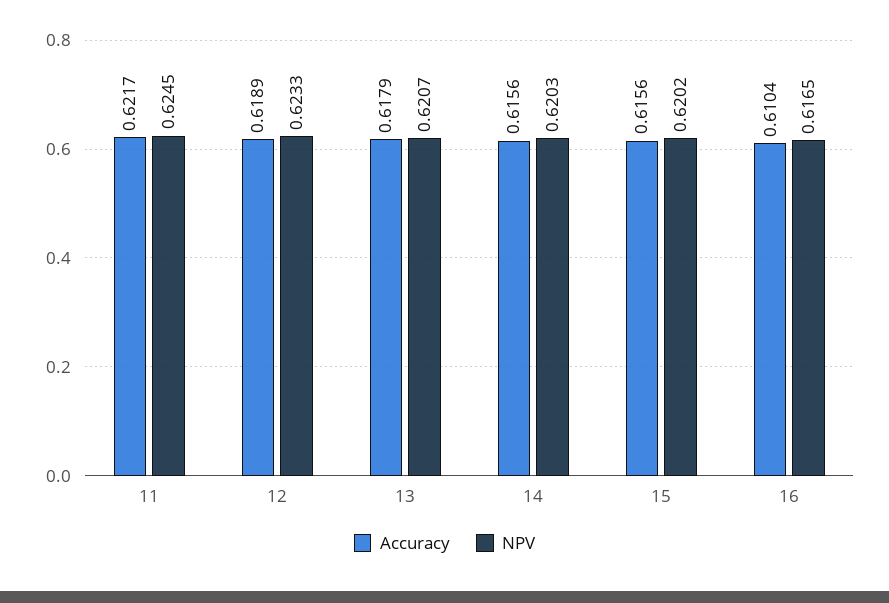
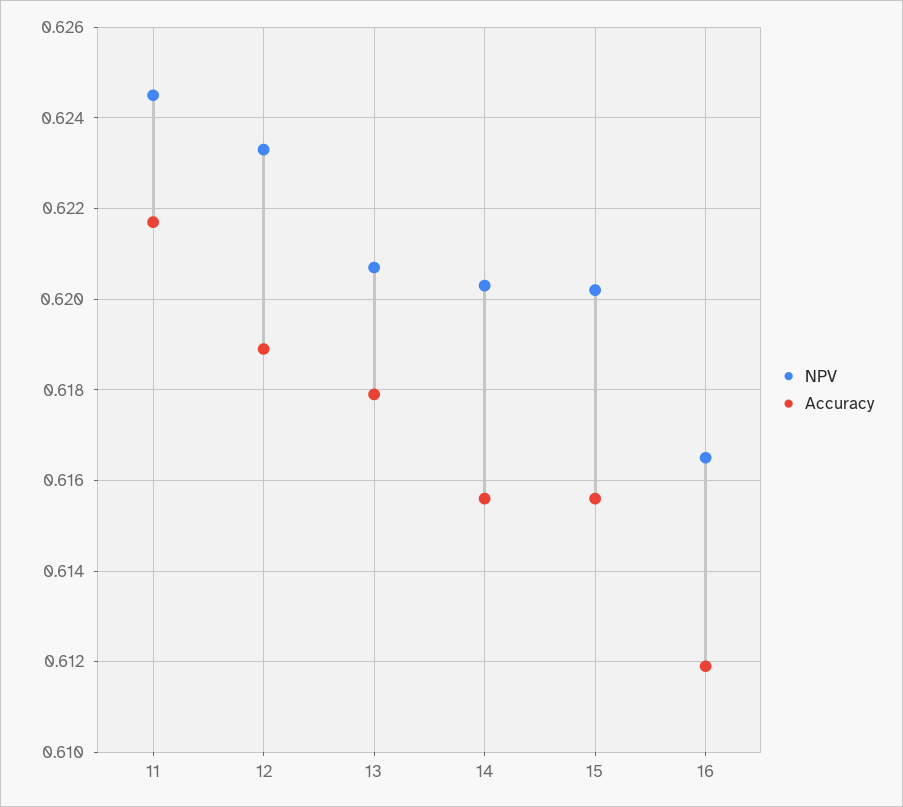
  {
    "Accuracy": {
      "11": 0.6217,
      "12": 0.6189,
      "13": 0.6179,
      "14": 0.6156,
      "15": 0.6156,
-     "16": 0.6104
+     "16": 0.612
    },
    "NPV": {
      "11": 0.6245,
      "12": 0.6233,
      "13": 0.6207,
      "14": 0.6203,
      "15": 0.6202,
      "16": 0.6165
    }
  }

